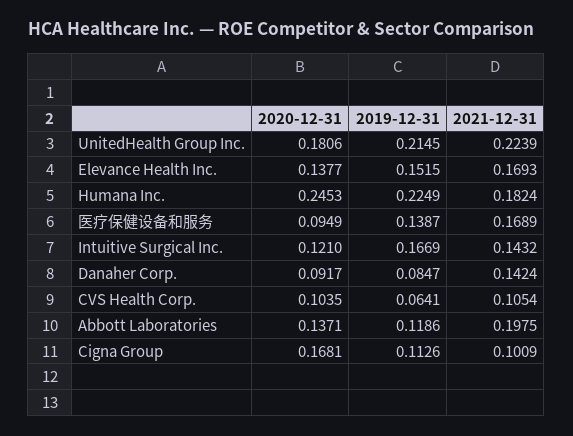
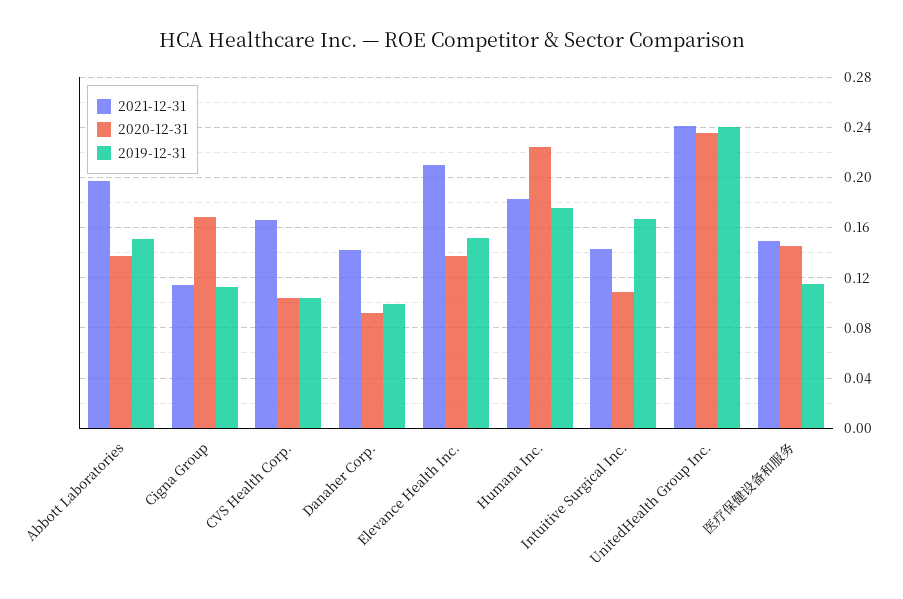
  {
    "2020-12-31": {
-     "UnitedHealth Group Inc.": 0.1806,
+     "UnitedHealth Group Inc.": 0.235,
      "Elevance Health Inc.": 0.1377,
-     "Humana Inc.": 0.2453,
+     "Humana Inc.": 0.225,
-     "医疗保健设备和服务": 0.0949,
+     "医疗保健设备和服务": 0.145,
-     "Intuitive Surgical Inc.": 0.121,
+     "Intuitive Surgical Inc.": 0.11,
      "Danaher Corp.": 0.0917,
      "CVS Health Corp.": 0.1035,
      "Abbott Laboratories": 0.1371,
      "Cigna Group": 0.1681
    },
    "2019-12-31": {
-     "UnitedHealth Group Inc.": 0.2145,
+     "UnitedHealth Group Inc.": 0.24,
      "Elevance Health Inc.": 0.1515,
-     "Humana Inc.": 0.2249,
+     "Humana Inc.": 0.175,
-     "医疗保健设备和服务": 0.1387,
+     "医疗保健设备和服务": 0.115,
      "Intuitive Surgical Inc.": 0.1669,
-     "Danaher Corp.": 0.0847,
+     "Danaher Corp.": 0.1,
-     "CVS Health Corp.": 0.0641,
+     "CVS Health Corp.": 0.105,
-     "Abbott Laboratories": 0.1186,
+     "Abbott Laboratories": 0.15,
      "Cigna Group": 0.1126
    },
    "2021-12-31": {
-     "UnitedHealth Group Inc.": 0.2239,
+     "UnitedHealth Group Inc.": 0.24,
-     "Elevance Health Inc.": 0.1693,
+     "Elevance Health Inc.": 0.21,
      "Humana Inc.": 0.1824,
-     "医疗保健设备和服务": 0.1689,
+     "医疗保健设备和服务": 0.15,
      "Intuitive Surgical Inc.": 0.1432,
      "Danaher Corp.": 0.1424,
-     "CVS Health Corp.": 0.1054,
+     "CVS Health Corp.": 0.165,
      "Abbott Laboratories": 0.1975,
-     "Cigna Group": 0.1009
+     "Cigna Group": 0.115
    }
  }

